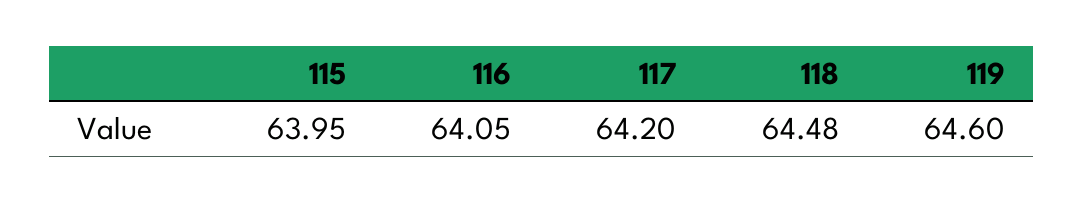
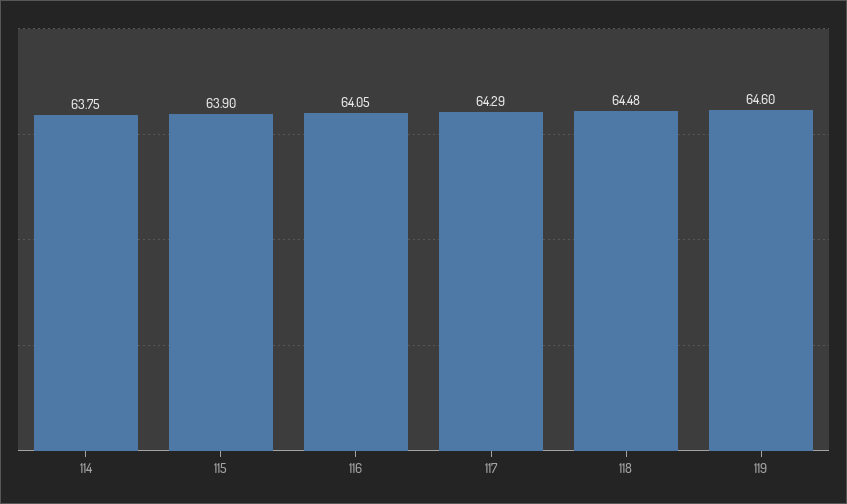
  {
-   "115": 63.95,
+   "115": 63.9,
    "116": 64.05,
-   "117": 64.2,
+   "117": 64.29,
    "118": 64.48,
-   "119": 64.6
+   "119": 64.6,
+   "114": 63.75
  }

